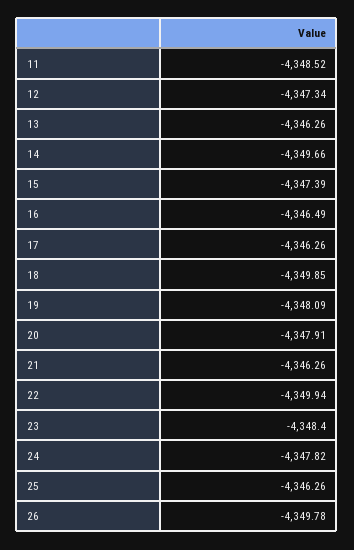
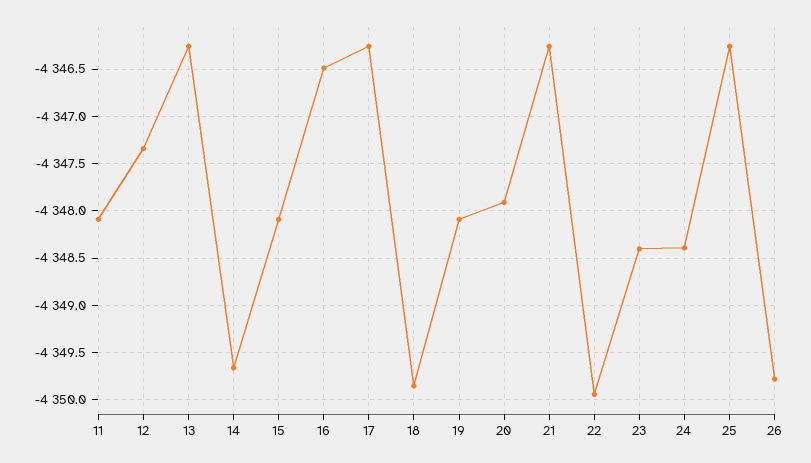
  {
-   "11": -4348.52,
+   "11": -4348.1,
    "12": -4347.34,
    "13": -4346.26,
    "14": -4349.66,
-   "15": -4347.39,
+   "15": -4348.1,
    "16": -4346.49,
    "17": -4346.26,
    "18": -4349.85,
    "19": -4348.09,
    "20": -4347.91,
    "21": -4346.26,
    "22": -4349.94,
    "23": -4348.4,
-   "24": -4347.82,
+   "24": -4348.4,
    "25": -4346.26,
    "26": -4349.78
  }

